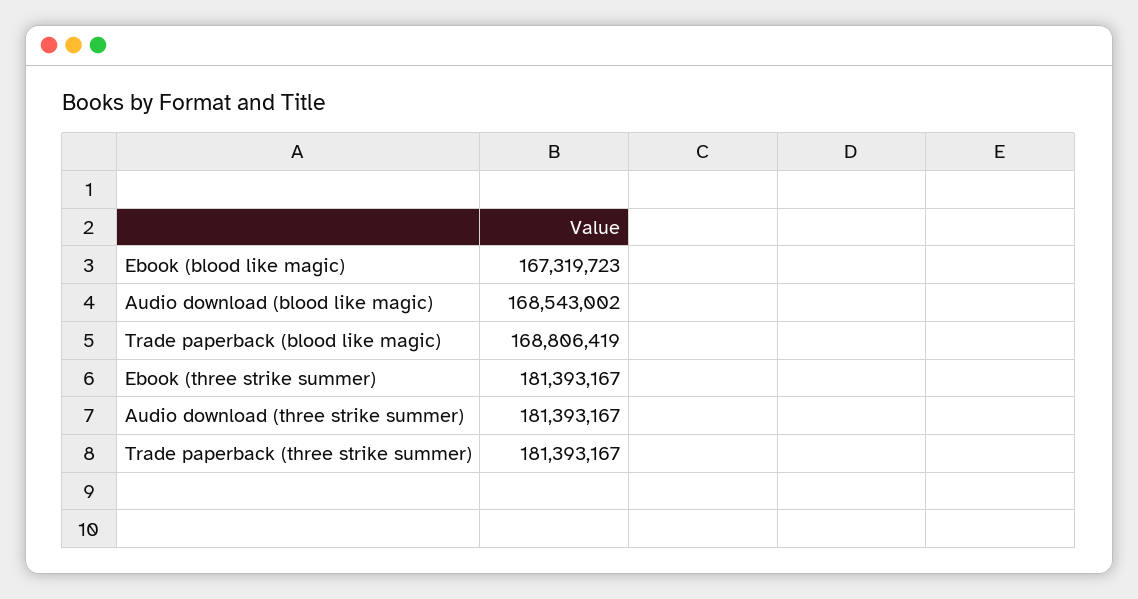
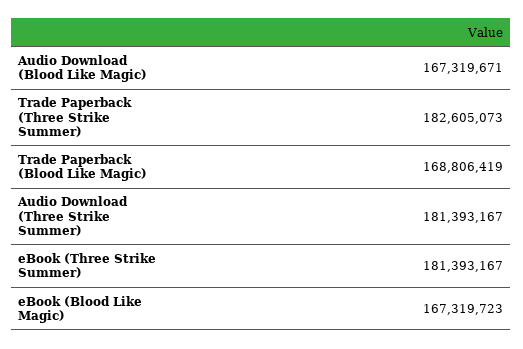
  {
    "Ebook (blood like magic)": 167319723,
-   "Audio download (blood like magic)": 168543002,
+   "Audio download (blood like magic)": 167319671,
    "Trade paperback (blood like magic)": 168806419,
    "Ebook (three strike summer)": 181393167,
    "Audio download (three strike summer)": 181393167,
-   "Trade paperback (three strike summer)": 181393167
+   "Trade paperback (three strike summer)": 182605073
  }

